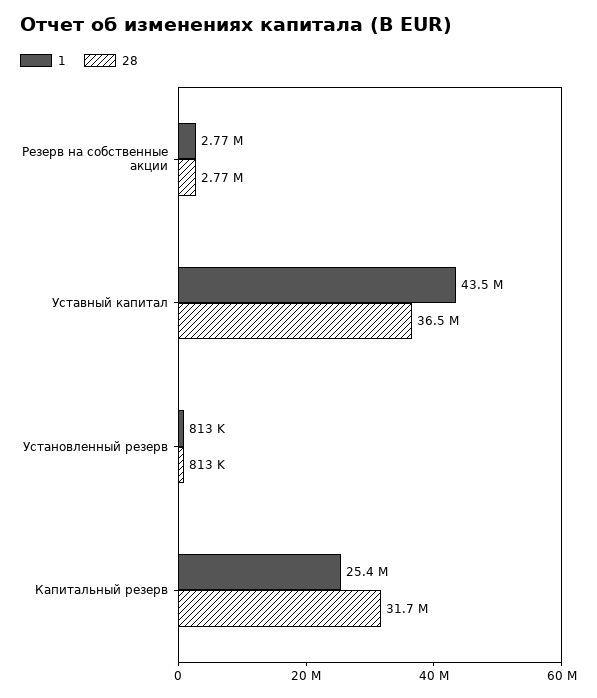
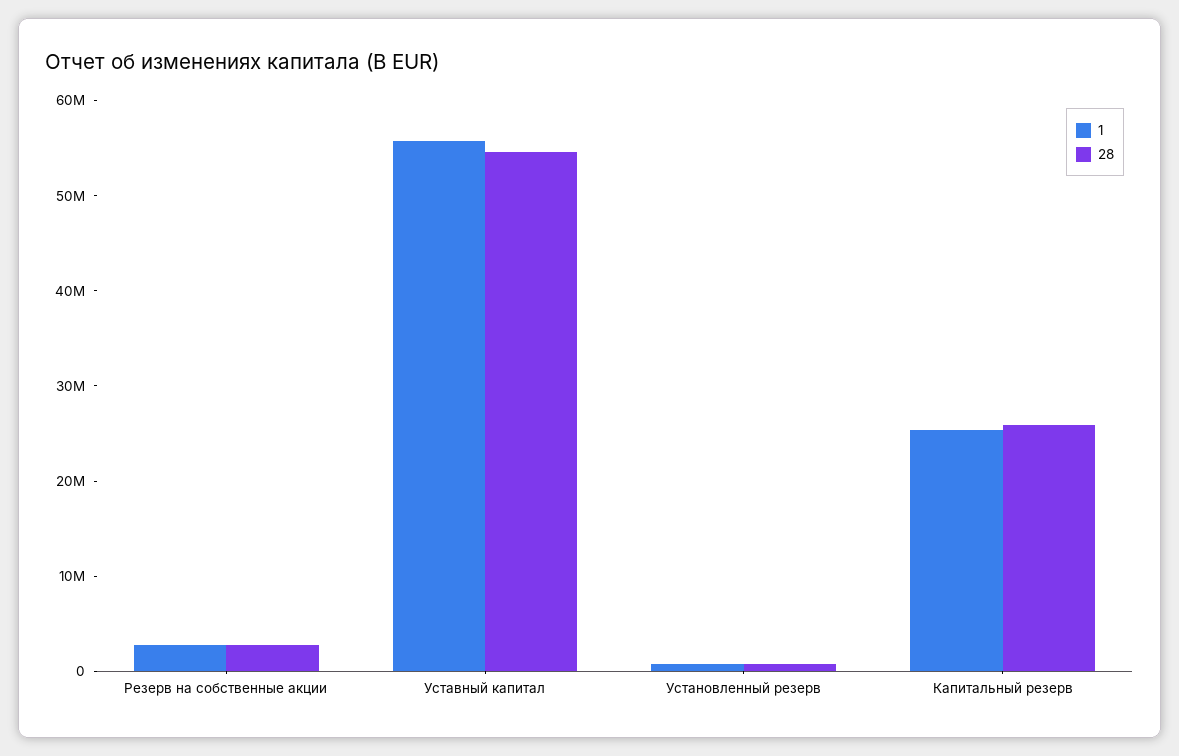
  {
    "1": {
      "Резерв на собственные акции": 2770000,
-     "Уставный капитал": 43500000,
+     "Уставный капитал": 56000000,
      "Установленный резерв": 813000,
      "Капитальный резерв": 25400000
    },
    "28": {
      "Резерв на собственные акции": 2770000,
-     "Уставный капитал": 36500000,
+     "Уставный капитал": 54000000,
      "Установленный резерв": 813000,
-     "Капитальный резерв": 31700000
+     "Капитальный резерв": 26000000
    }
  }

